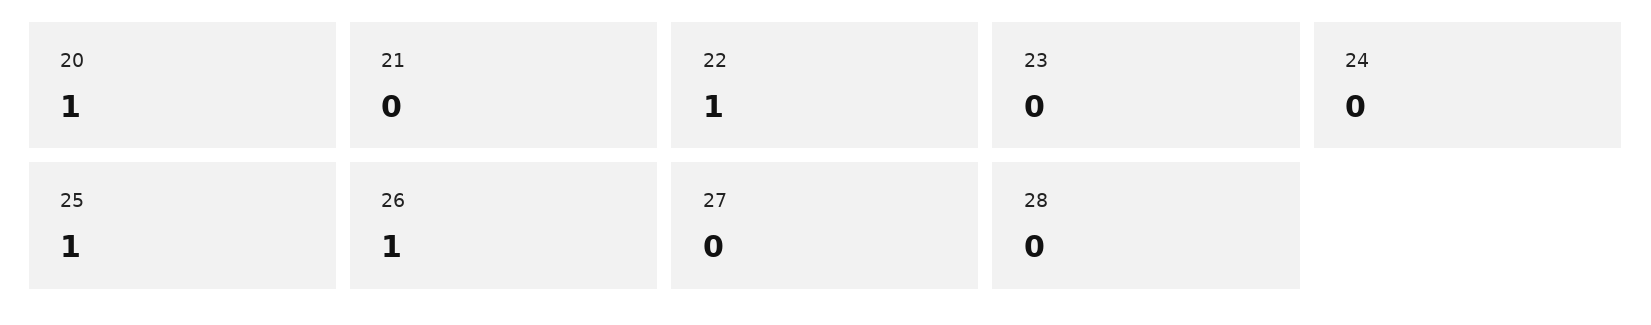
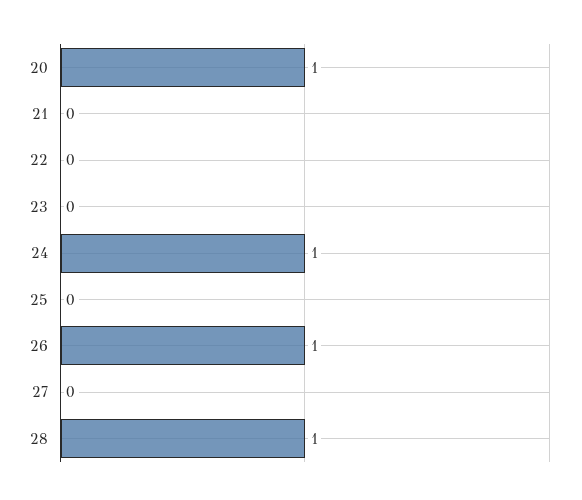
  {
    "20": 1,
    "21": 0,
-   "22": 1,
+   "22": 0,
    "23": 0,
-   "24": 0,
+   "24": 1,
-   "25": 1,
+   "25": 0,
    "26": 1,
    "27": 0,
-   "28": 0
+   "28": 1
  }

